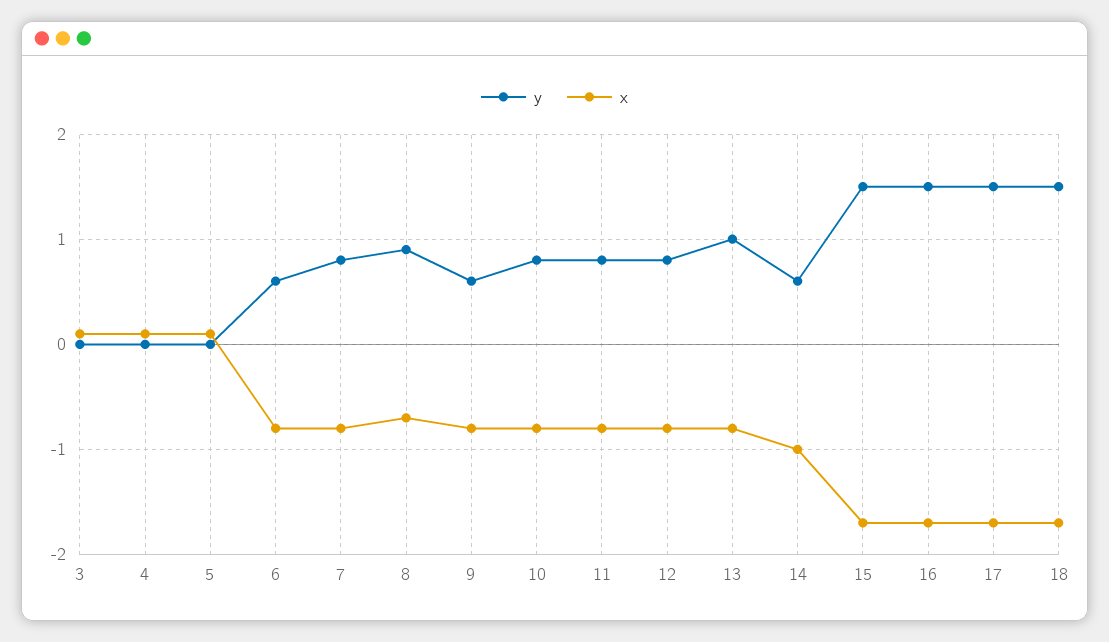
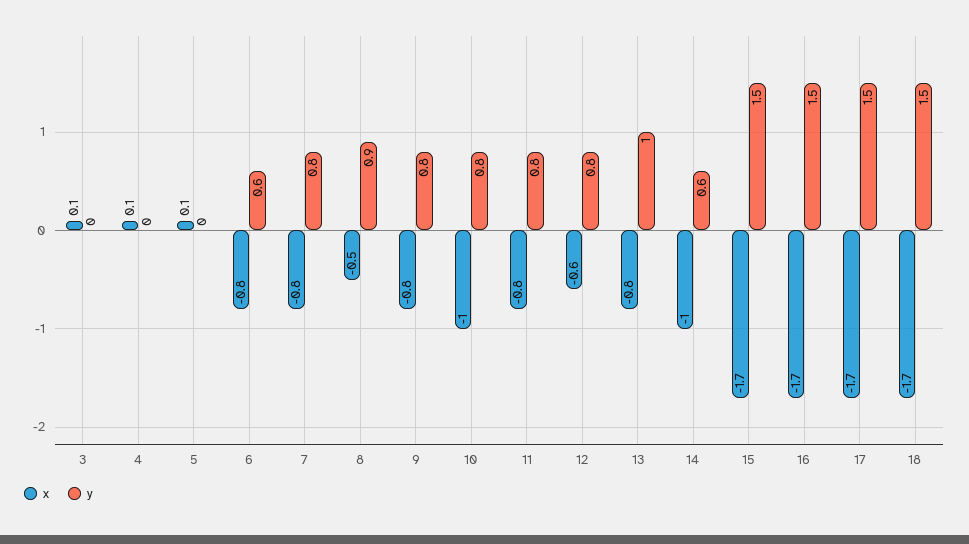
  {
    "y": {
      "3": 0,
      "4": 0,
      "5": 0,
      "6": 0.6,
      "7": 0.8,
      "8": 0.9,
-     "9": 0.6,
+     "9": 0.8,
      "10": 0.8,
      "11": 0.8,
      "12": 0.8,
      "13": 1,
      "14": 0.6,
      "15": 1.5,
      "16": 1.5,
      "17": 1.5,
      "18": 1.5
    },
    "x": {
      "3": 0.1,
      "4": 0.1,
      "5": 0.1,
      "6": -0.8,
      "7": -0.8,
-     "8": -0.7,
+     "8": -0.5,
      "9": -0.8,
-     "10": -0.8,
+     "10": -1,
      "11": -0.8,
-     "12": -0.8,
+     "12": -0.6,
      "13": -0.8,
      "14": -1,
      "15": -1.7,
      "16": -1.7,
      "17": -1.7,
      "18": -1.7
    }
  }

